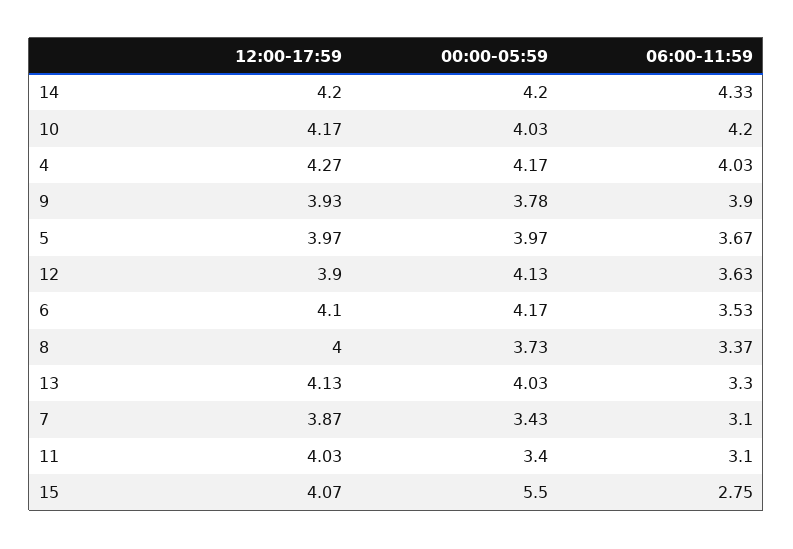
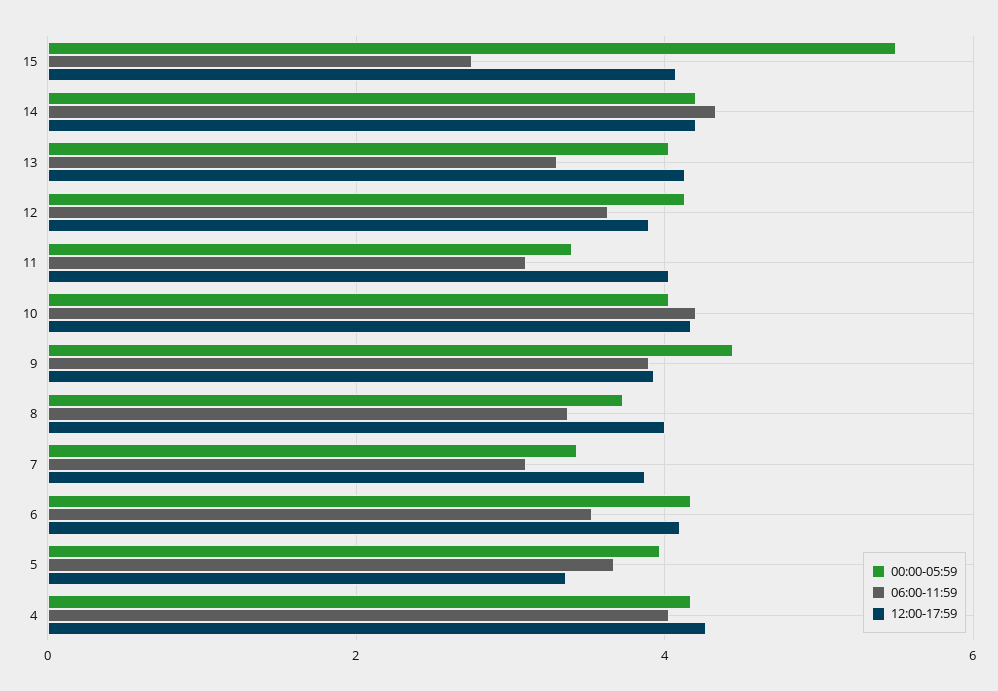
  {
    "12:00-17:59": {
      "14": 4.2,
      "10": 4.17,
      "4": 4.27,
      "9": 3.93,
-     "5": 3.97,
+     "5": 3.4,
      "12": 3.9,
      "6": 4.1,
      "8": 4,
      "13": 4.13,
      "7": 3.87,
      "11": 4.03,
      "15": 4.07
    },
    "00:00-05:59": {
      "14": 4.2,
      "10": 4.03,
      "4": 4.17,
-     "9": 3.78,
+     "9": 4.4,
      "5": 3.97,
      "12": 4.13,
      "6": 4.17,
      "8": 3.73,
      "13": 4.03,
      "7": 3.43,
      "11": 3.4,
      "15": 5.5
    },
    "06:00-11:59": {
      "14": 4.33,
      "10": 4.2,
      "4": 4.03,
      "9": 3.9,
      "5": 3.67,
      "12": 3.63,
      "6": 3.53,
      "8": 3.37,
      "13": 3.3,
      "7": 3.1,
      "11": 3.1,
      "15": 2.75
    }
  }

